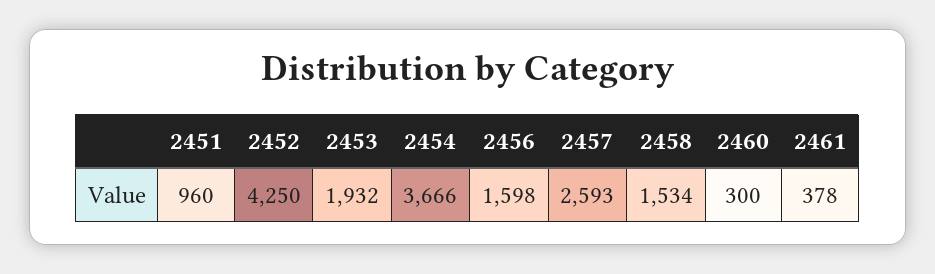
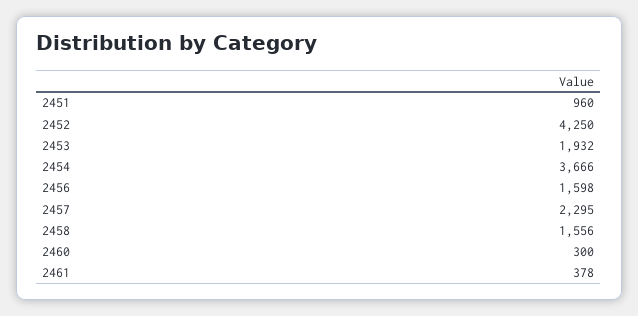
  {
    "2451": 960,
    "2452": 4250,
    "2453": 1932,
    "2454": 3666,
    "2456": 1598,
-   "2457": 2593,
+   "2457": 2295,
-   "2458": 1534,
+   "2458": 1556,
    "2460": 300,
    "2461": 378
  }

